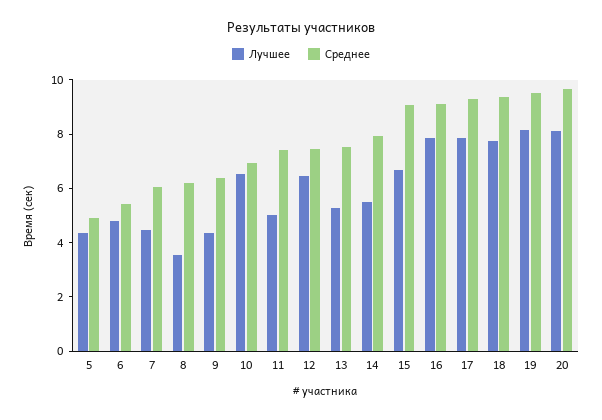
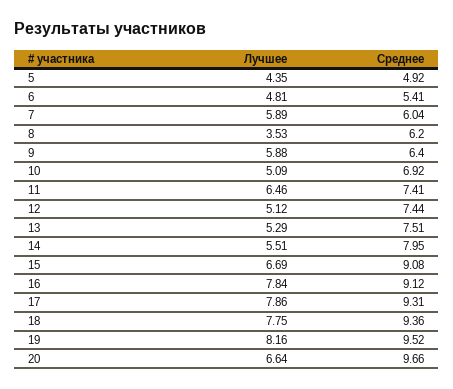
  {
    "Лучшее": {
      "5": 4.35,
      "6": 4.81,
-     "7": 4.5,
+     "7": 5.89,
      "8": 3.53,
-     "9": 4.5,
+     "9": 5.88,
-     "10": 6.5,
+     "10": 5.09,
-     "11": 5,
+     "11": 6.46,
-     "12": 6.5,
+     "12": 5.12,
      "13": 5.29,
      "14": 5.51,
      "15": 6.69,
      "16": 7.84,
      "17": 7.86,
      "18": 7.75,
      "19": 8.16,
-     "20": 8
+     "20": 6.64
    },
    "Среднее": {
      "5": 4.92,
      "6": 5.41,
      "7": 6.04,
      "8": 6.2,
      "9": 6.4,
      "10": 6.92,
      "11": 7.41,
      "12": 7.44,
      "13": 7.51,
      "14": 7.95,
      "15": 9.08,
      "16": 9.12,
      "17": 9.31,
      "18": 9.36,
      "19": 9.52,
      "20": 9.66
    }
  }

